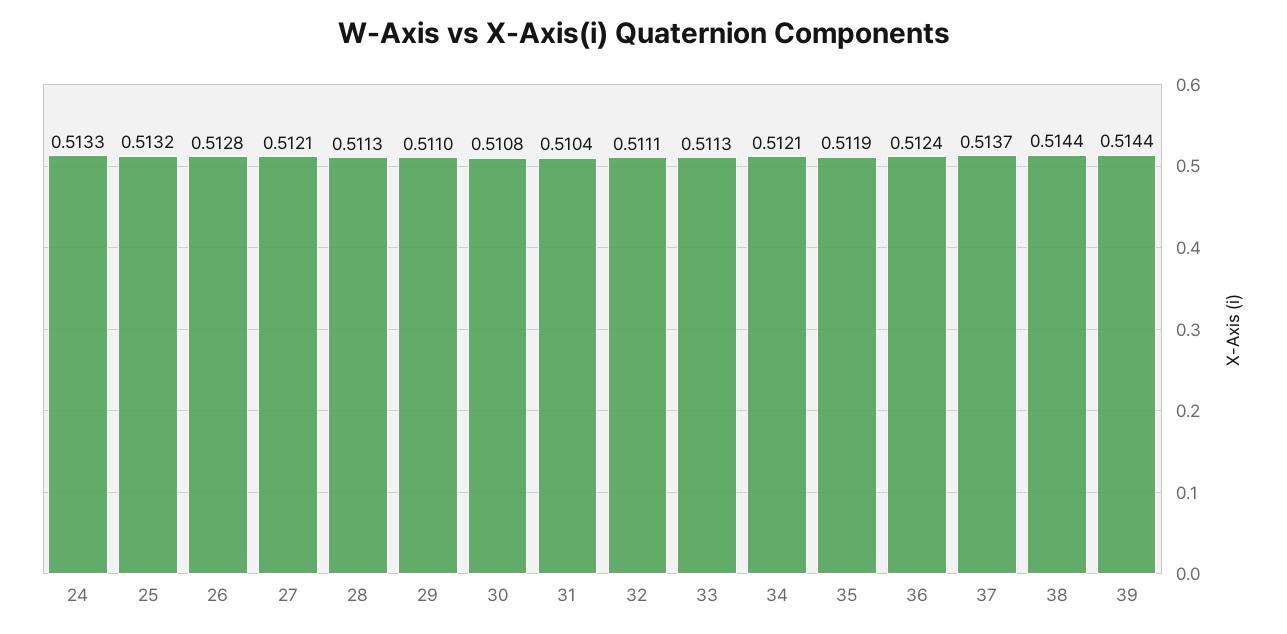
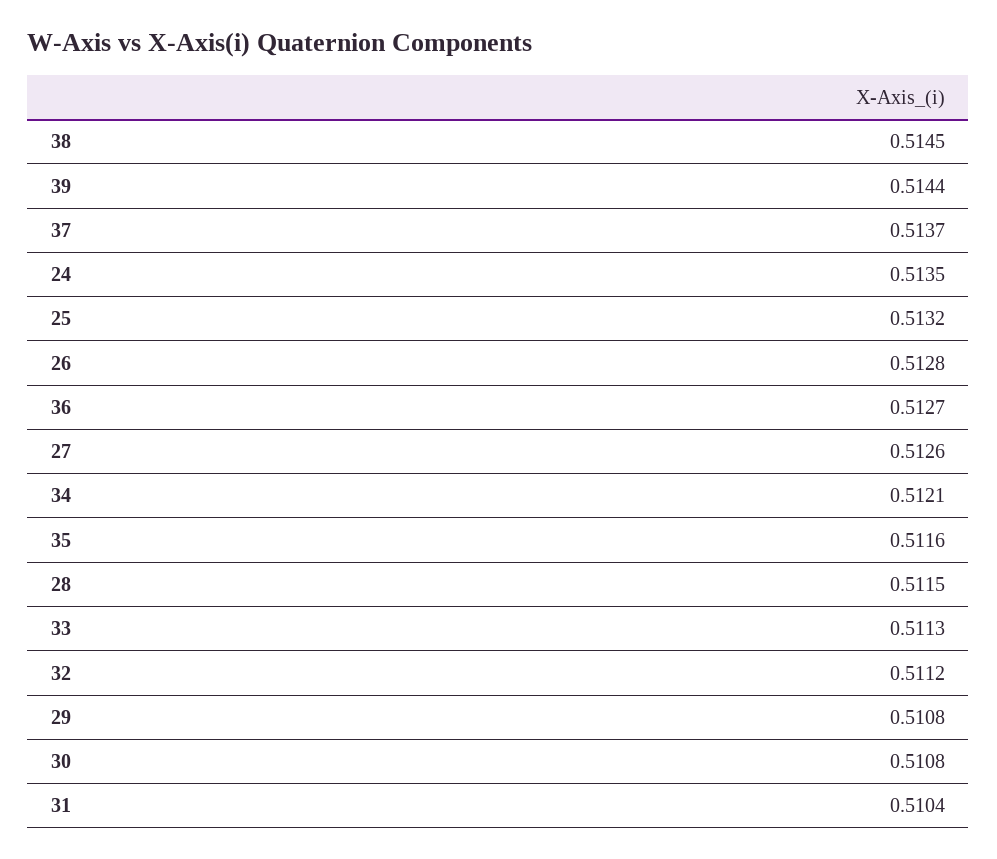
  {
-   "24": 0.5133,
+   "24": 0.5135,
    "25": 0.5132,
    "26": 0.5128,
-   "27": 0.5121,
+   "27": 0.5126,
-   "28": 0.5113,
+   "28": 0.5115,
-   "29": 0.511,
+   "29": 0.5108,
    "30": 0.5108,
    "31": 0.5104,
-   "32": 0.5111,
+   "32": 0.5112,
    "33": 0.5113,
    "34": 0.5121,
-   "35": 0.5119,
+   "35": 0.5116,
-   "36": 0.5124,
+   "36": 0.5127,
    "37": 0.5137,
-   "38": 0.5144,
+   "38": 0.5145,
    "39": 0.5144
  }

